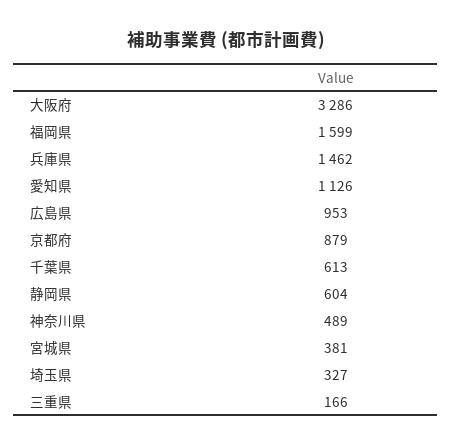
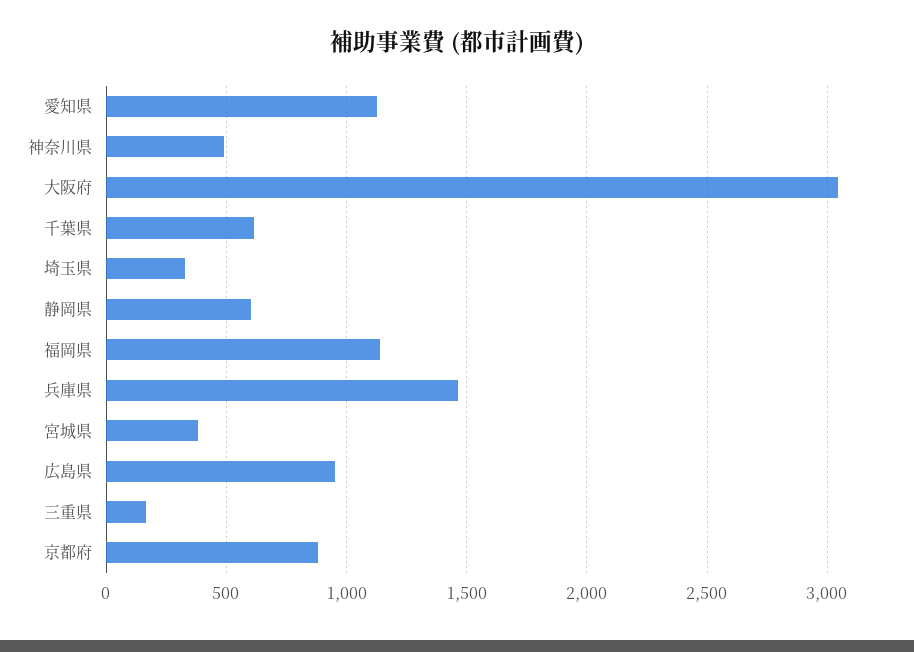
  {
-   "大阪府": 3286,
+   "大阪府": 3050,
-   "福岡県": 1599,
+   "福岡県": 1150,
    "兵庫県": 1462,
    "愛知県": 1126,
    "広島県": 953,
    "京都府": 879,
    "千葉県": 613,
    "静岡県": 604,
    "神奈川県": 489,
    "宮城県": 381,
    "埼玉県": 327,
    "三重県": 166
  }

